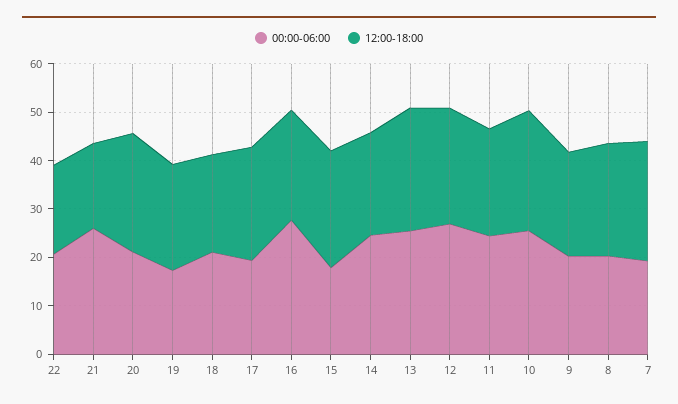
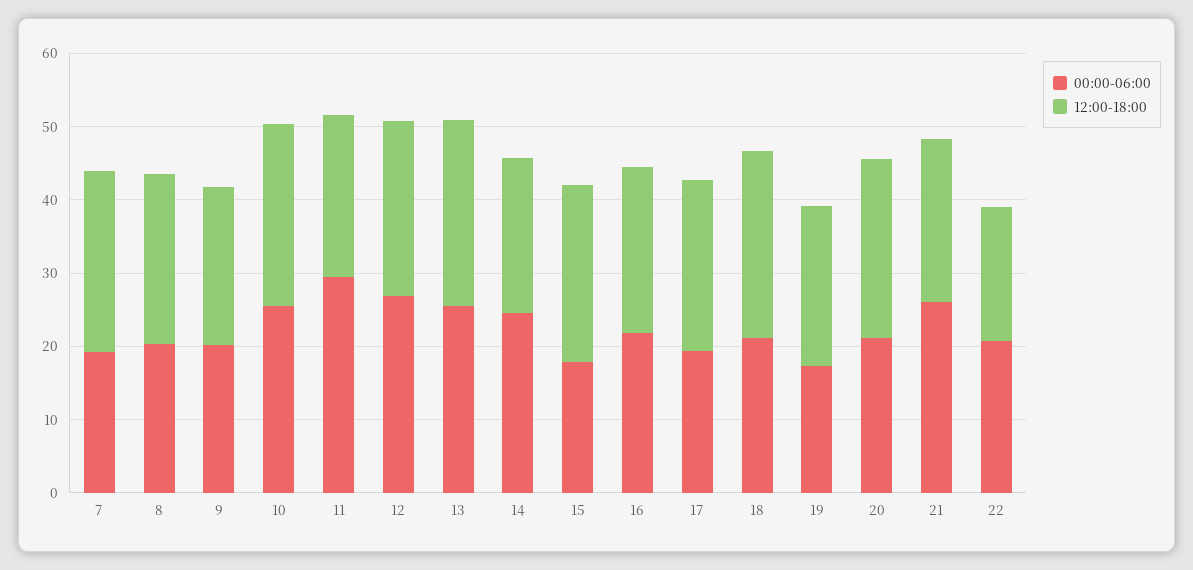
  {
    "00:00-06:00": {
      "22": 20,
      "21": 26,
      "20": 22,
      "19": 18,
      "18": 22,
      "17": 20,
-     "16": 28,
+     "16": 22,
      "15": 18,
      "14": 24,
      "13": 26,
      "12": 26,
-     "11": 24,
+     "11": 30,
      "10": 26,
      "9": 20,
      "8": 20,
      "7": 20
    },
    "12:00-18:00": {
      "22": 18,
-     "21": 18,
+     "21": 22,
      "20": 24,
      "19": 22,
-     "18": 20,
+     "18": 26,
      "17": 24,
      "16": 22,
      "15": 24,
      "14": 22,
      "13": 26,
      "12": 24,
      "11": 22,
      "10": 24,
      "9": 22,
      "8": 24,
      "7": 24
    }
  }

